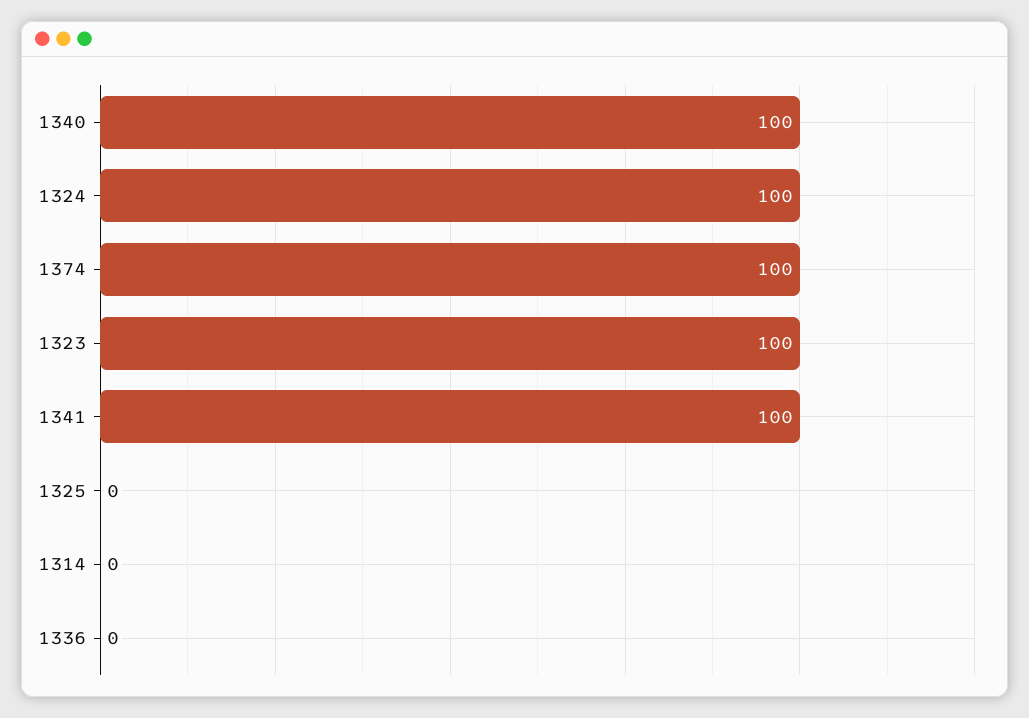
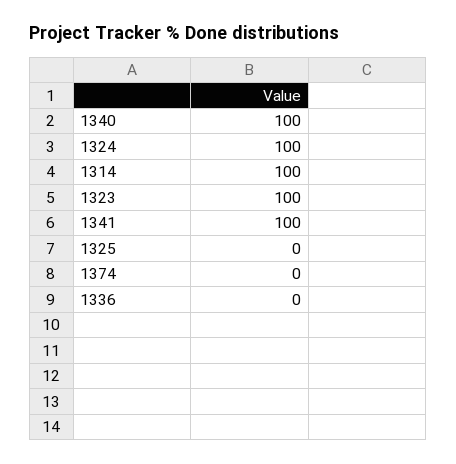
  {
    "1340": 100,
    "1324": 100,
-   "1374": 100,
+   "1374": 0,
    "1323": 100,
    "1341": 100,
    "1325": 0,
-   "1314": 0,
+   "1314": 100,
    "1336": 0
  }

